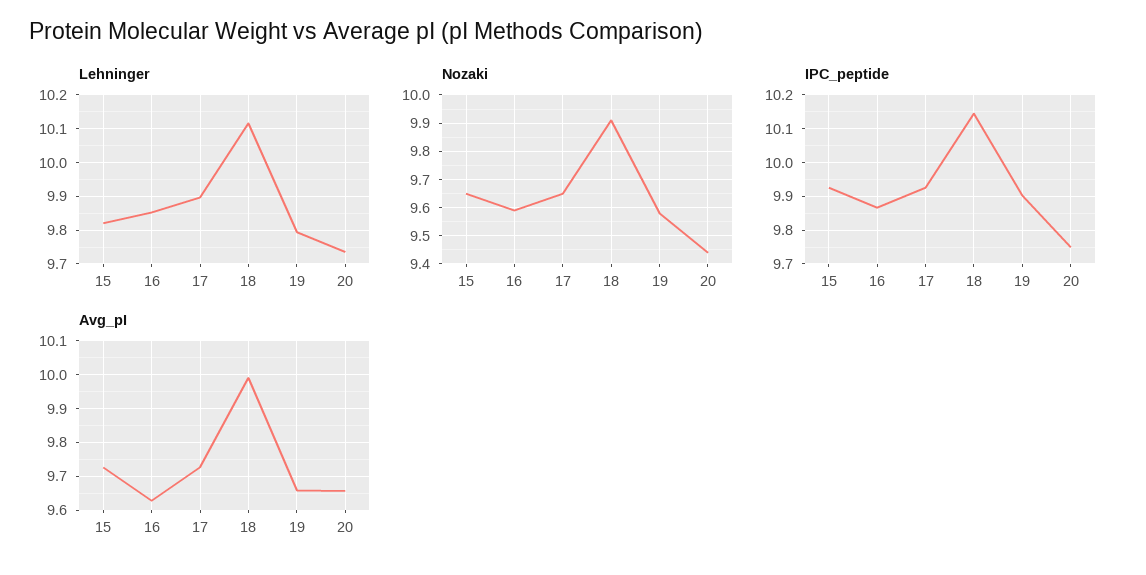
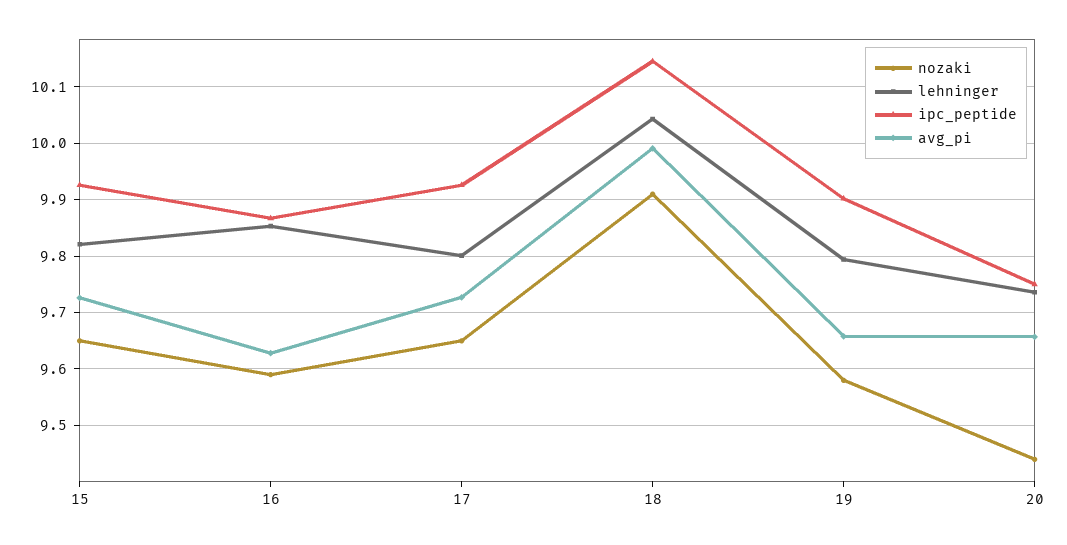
  {
    "Lehninger": {
      "15": 9.82,
      "16": 9.86,
-     "17": 9.9,
+     "17": 9.8,
-     "18": 10.12,
+     "18": 10.04,
      "19": 9.8,
      "20": 9.74
    },
    "Nozaki": {
      "15": 9.66,
      "16": 9.6,
      "17": 9.66,
      "18": 9.92,
      "19": 9.58,
      "20": 9.44
    },
    "IPC_peptide": {
      "15": 9.92,
      "16": 9.86,
      "17": 9.92,
      "18": 10.14,
      "19": 9.9,
      "20": 9.76
    },
    "Avg_pI": {
      "15": 9.72,
      "16": 9.62,
      "17": 9.72,
      "18": 10,
      "19": 9.66,
      "20": 9.66
    }
  }

